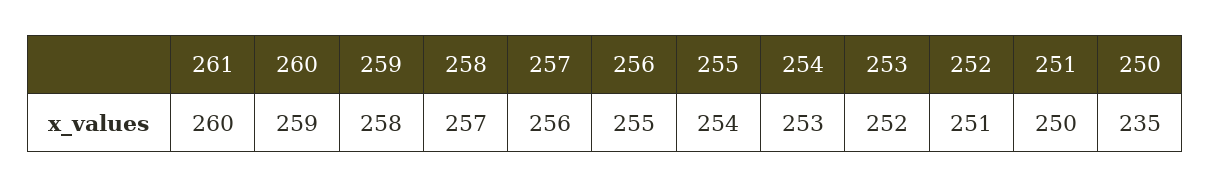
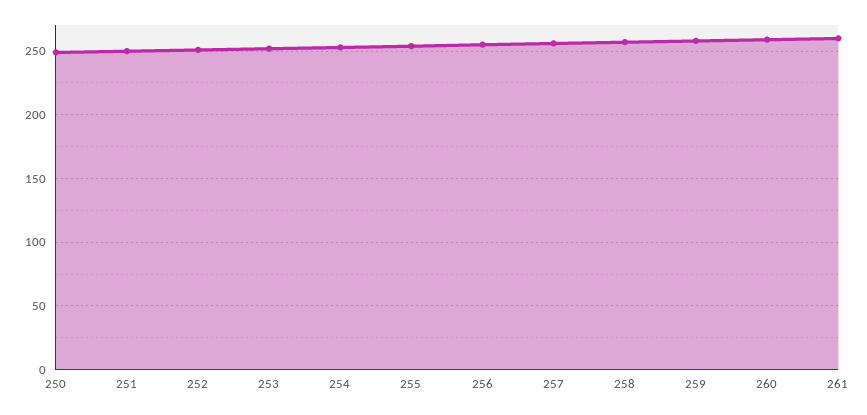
  {
    "261": 260,
    "260": 259,
    "259": 258,
    "258": 257,
    "257": 256,
    "256": 255,
    "255": 254,
    "254": 253,
    "253": 252,
    "252": 251,
    "251": 250,
-   "250": 235
+   "250": 250
  }

